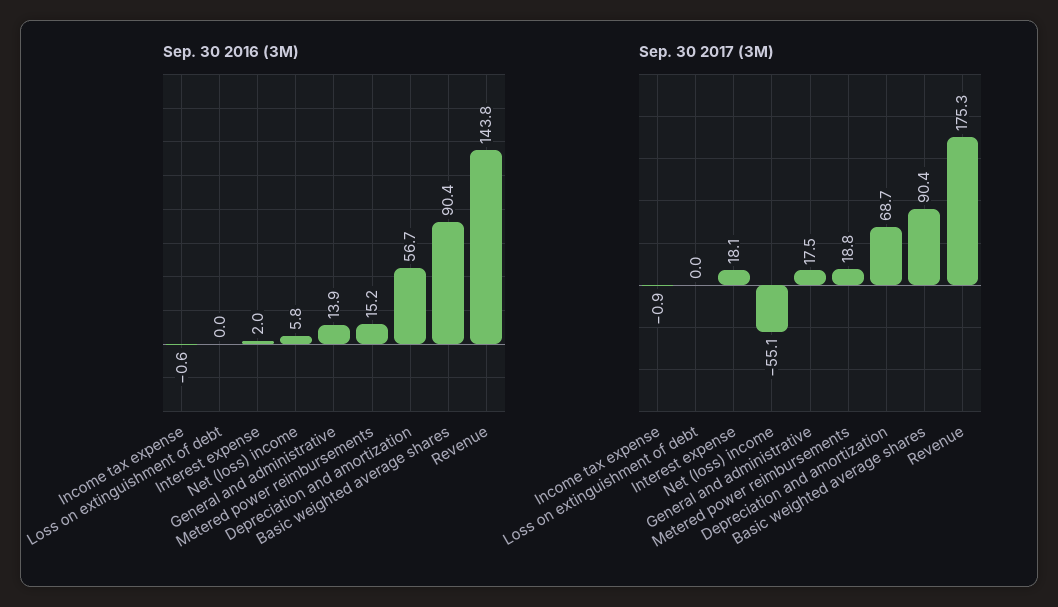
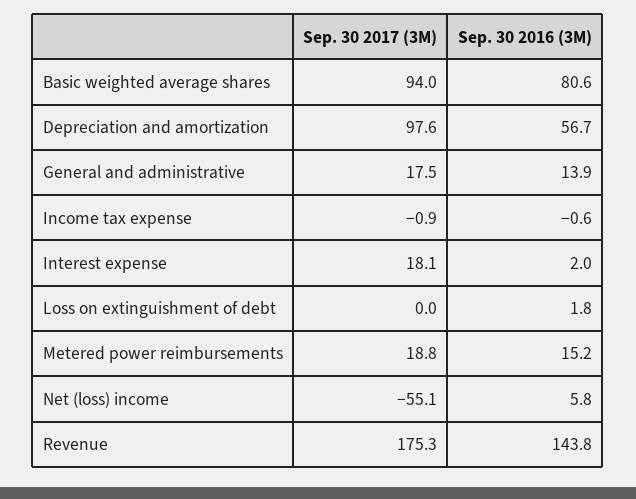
  {
    "Sep. 30 2016 (3M)": {
      "Income tax expense": -0.6,
-     "Loss on extinguishment of debt": 0,
+     "Loss on extinguishment of debt": 1.8,
      "Interest expense": 2,
      "Net (loss) income": 5.8,
      "General and administrative": 13.9,
      "Metered power reimbursements": 15.2,
      "Depreciation and amortization": 56.7,
-     "Basic weighted average shares": 90.4,
+     "Basic weighted average shares": 80.6,
      "Revenue": 143.8
    },
    "Sep. 30 2017 (3M)": {
      "Income tax expense": -0.9,
      "Loss on extinguishment of debt": 0,
      "Interest expense": 18.1,
      "Net (loss) income": -55.1,
      "General and administrative": 17.5,
      "Metered power reimbursements": 18.8,
-     "Depreciation and amortization": 68.7,
+     "Depreciation and amortization": 97.6,
-     "Basic weighted average shares": 90.4,
+     "Basic weighted average shares": 94,
      "Revenue": 175.3
    }
  }

